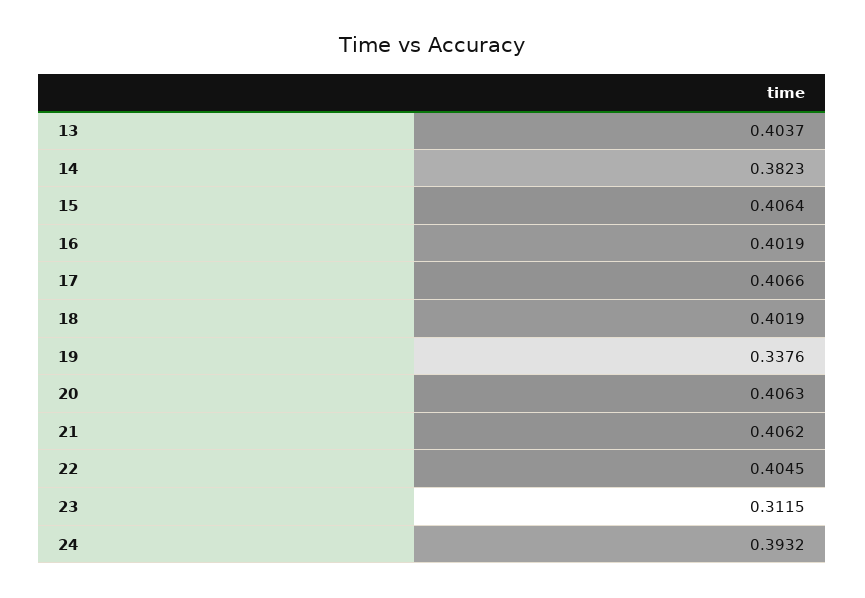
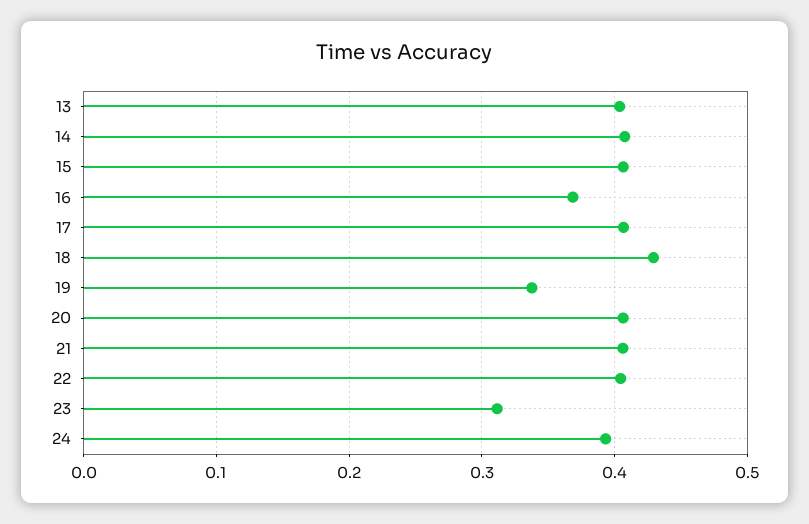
  {
    "13": 0.4037,
-   "14": 0.3823,
+   "14": 0.41,
    "15": 0.4064,
-   "16": 0.4019,
+   "16": 0.37,
    "17": 0.4066,
-   "18": 0.4019,
+   "18": 0.43,
    "19": 0.3376,
    "20": 0.4063,
    "21": 0.4062,
    "22": 0.4045,
    "23": 0.3115,
    "24": 0.3932
  }

